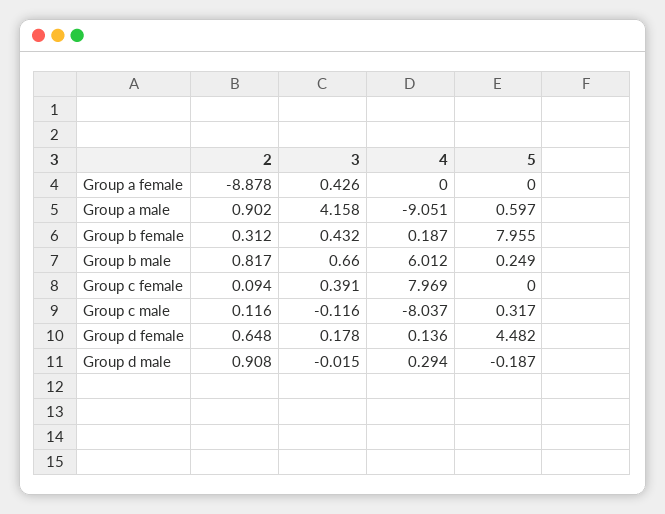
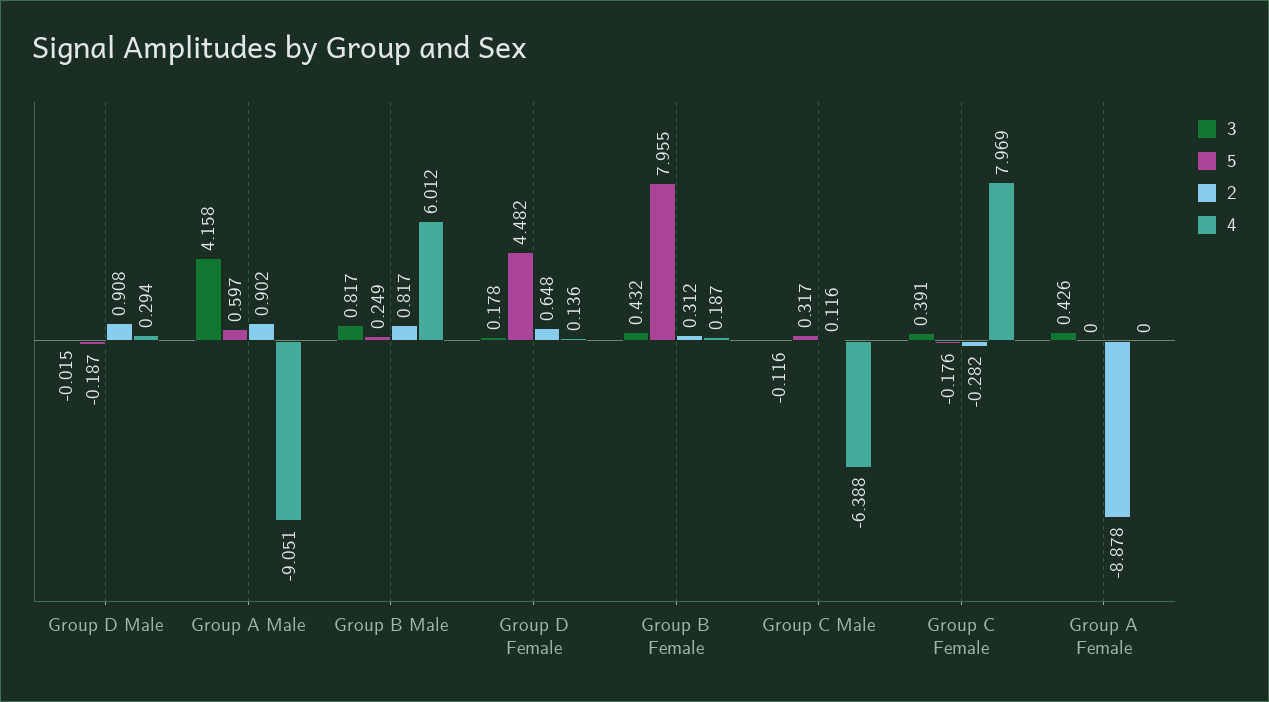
  {
    "2": {
      "Group a female": -8.878,
      "Group a male": 0.902,
      "Group b female": 0.312,
      "Group b male": 0.817,
-     "Group c female": 0.094,
+     "Group c female": -0.282,
      "Group c male": 0.116,
      "Group d female": 0.648,
      "Group d male": 0.908
    },
    "3": {
      "Group a female": 0.426,
      "Group a male": 4.158,
      "Group b female": 0.432,
-     "Group b male": 0.66,
+     "Group b male": 0.817,
      "Group c female": 0.391,
      "Group c male": -0.116,
      "Group d female": 0.178,
      "Group d male": -0.015
    },
    "4": {
      "Group a female": 0,
      "Group a male": -9.051,
      "Group b female": 0.187,
      "Group b male": 6.012,
      "Group c female": 7.969,
-     "Group c male": -8.037,
+     "Group c male": -6.388,
      "Group d female": 0.136,
      "Group d male": 0.294
    },
    "5": {
      "Group a female": 0,
      "Group a male": 0.597,
      "Group b female": 7.955,
      "Group b male": 0.249,
-     "Group c female": 0,
+     "Group c female": -0.176,
      "Group c male": 0.317,
      "Group d female": 4.482,
      "Group d male": -0.187
    }
  }

